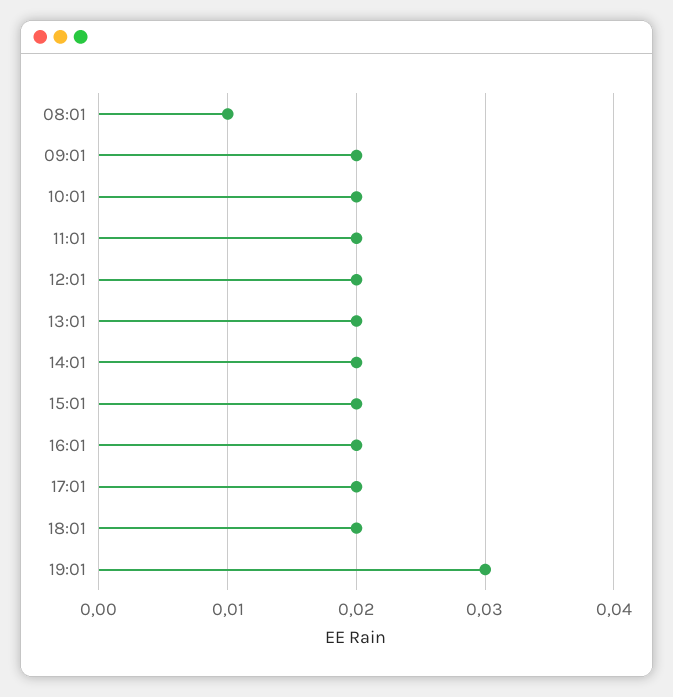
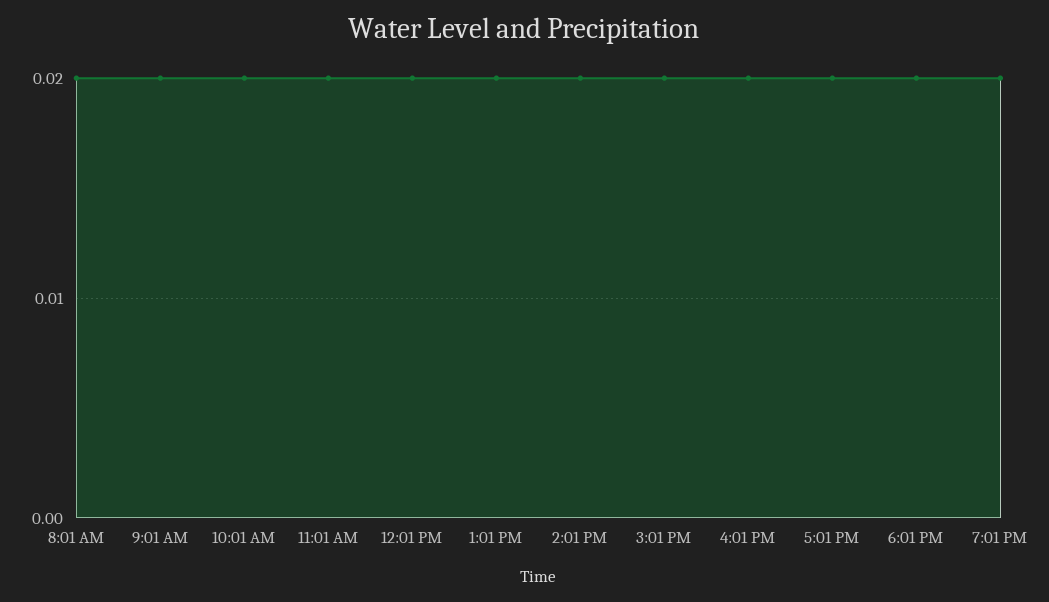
  {
-   "08:01": 0.01,
+   "08:01": 0.02,
    "09:01": 0.02,
    "10:01": 0.02,
    "11:01": 0.02,
    "12:01": 0.02,
    "13:01": 0.02,
    "14:01": 0.02,
    "15:01": 0.02,
    "16:01": 0.02,
    "17:01": 0.02,
    "18:01": 0.02,
-   "19:01": 0.03
+   "19:01": 0.02
  }

